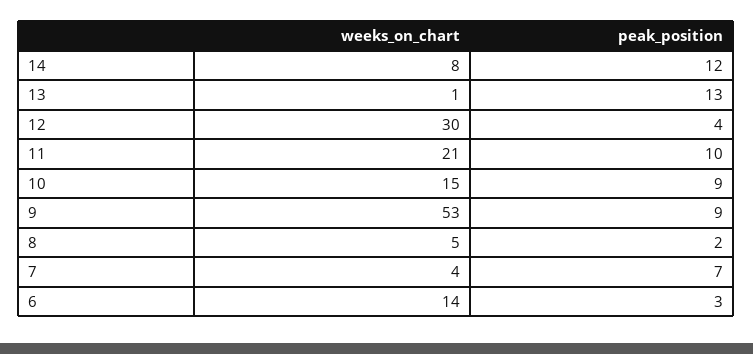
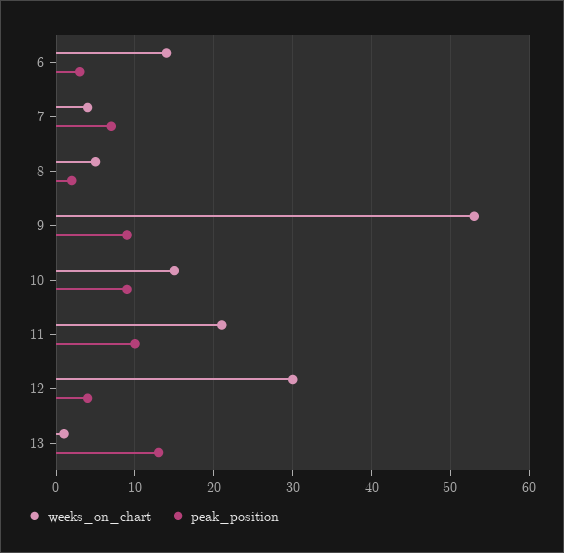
  {
    "weeks_on_chart": {
-     "14": 8,
      "13": 1,
      "12": 30,
      "11": 21,
      "10": 15,
      "9": 53,
      "8": 5,
      "7": 4,
      "6": 14
    },
    "peak_position": {
-     "14": 12,
      "13": 13,
      "12": 4,
      "11": 10,
      "10": 9,
      "9": 9,
      "8": 2,
      "7": 7,
      "6": 3
    }
  }

